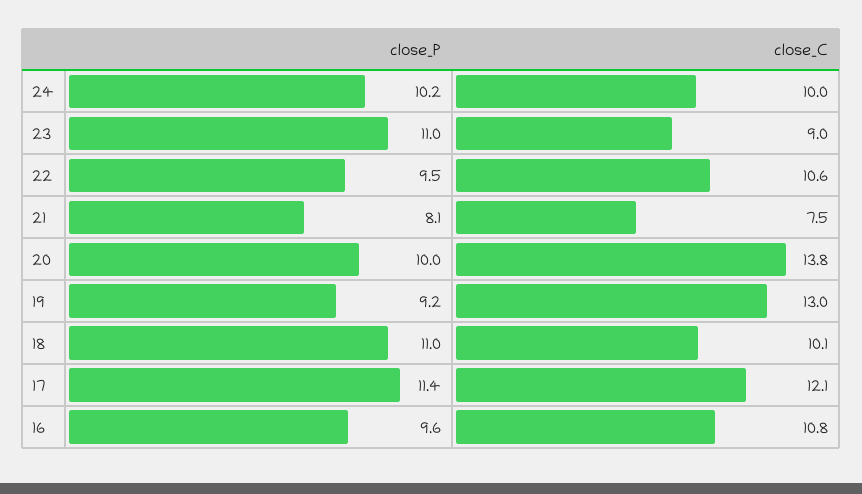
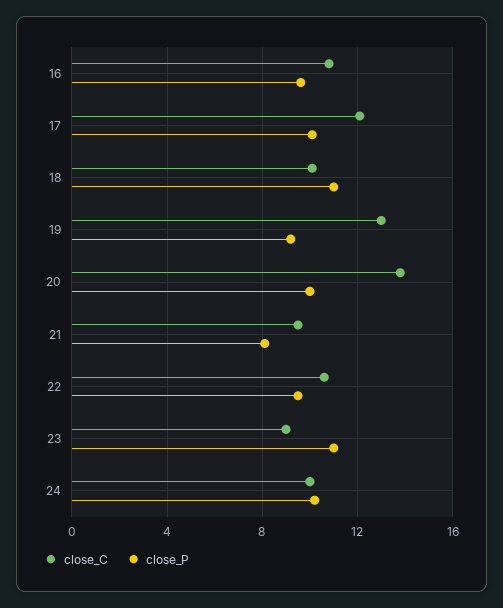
  {
    "close_P": {
      "24": 10.2,
      "23": 11,
      "22": 9.5,
      "21": 8.1,
      "20": 10,
      "19": 9.2,
      "18": 11,
-     "17": 11.4,
+     "17": 10,
      "16": 9.6
    },
    "close_C": {
      "24": 10,
      "23": 9,
      "22": 10.6,
-     "21": 7.5,
+     "21": 9.5,
      "20": 13.8,
      "19": 13,
      "18": 10.1,
      "17": 12.1,
      "16": 10.8
    }
  }

